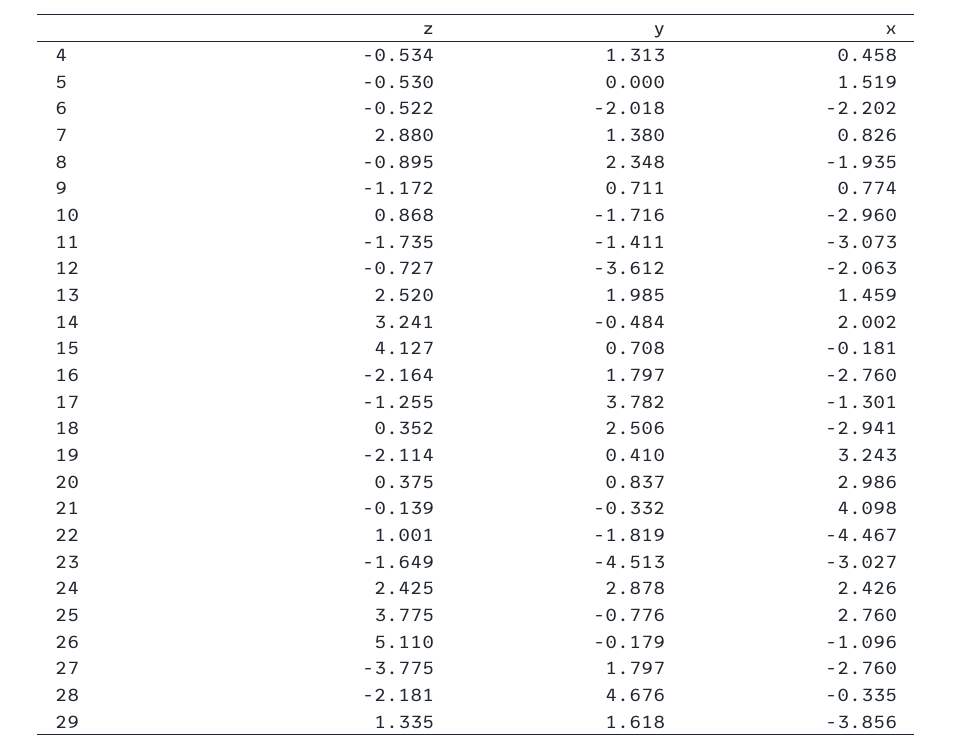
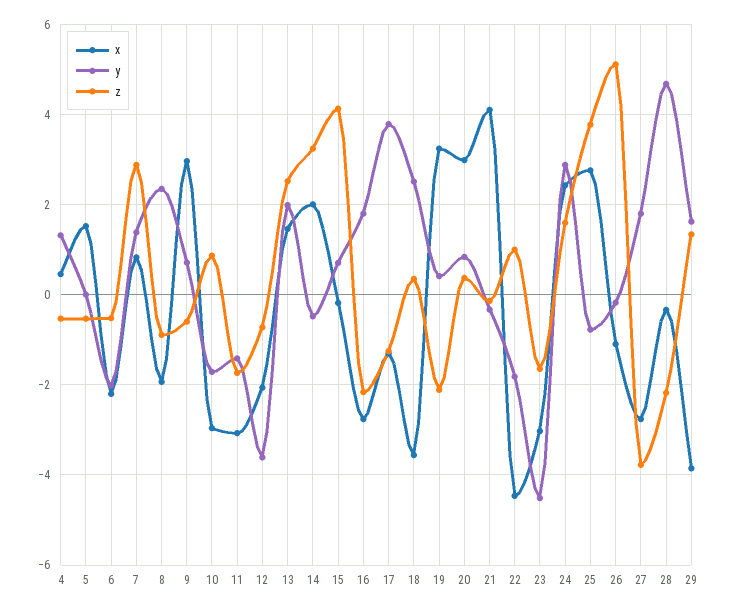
  {
    "z": {
      "4": -0.534,
      "5": -0.53,
      "6": -0.522,
      "7": 2.88,
      "8": -0.895,
-     "9": -1.172,
+     "9": -0.6,
      "10": 0.868,
      "11": -1.735,
      "12": -0.727,
      "13": 2.52,
      "14": 3.241,
      "15": 4.127,
      "16": -2.164,
      "17": -1.255,
      "18": 0.352,
      "19": -2.114,
      "20": 0.375,
      "21": -0.139,
      "22": 1.001,
      "23": -1.649,
-     "24": 2.425,
+     "24": 1.6,
      "25": 3.775,
      "26": 5.11,
      "27": -3.775,
      "28": -2.181,
      "29": 1.335
    },
    "y": {
      "4": 1.313,
      "5": 0,
      "6": -2.018,
      "7": 1.38,
      "8": 2.348,
      "9": 0.711,
      "10": -1.716,
      "11": -1.411,
      "12": -3.612,
      "13": 1.985,
      "14": -0.484,
      "15": 0.708,
      "16": 1.797,
      "17": 3.782,
      "18": 2.506,
      "19": 0.41,
      "20": 0.837,
      "21": -0.332,
      "22": -1.819,
      "23": -4.513,
      "24": 2.878,
      "25": -0.776,
      "26": -0.179,
      "27": 1.797,
      "28": 4.676,
      "29": 1.618
    },
    "x": {
      "4": 0.458,
      "5": 1.519,
      "6": -2.202,
      "7": 0.826,
      "8": -1.935,
-     "9": 0.774,
+     "9": 3,
      "10": -2.96,
      "11": -3.073,
      "12": -2.063,
      "13": 1.459,
      "14": 2.002,
      "15": -0.181,
      "16": -2.76,
      "17": -1.301,
-     "18": -2.941,
+     "18": -3.6,
      "19": 3.243,
      "20": 2.986,
      "21": 4.098,
      "22": -4.467,
      "23": -3.027,
      "24": 2.426,
      "25": 2.76,
      "26": -1.096,
      "27": -2.76,
      "28": -0.335,
      "29": -3.856
    }
  }

